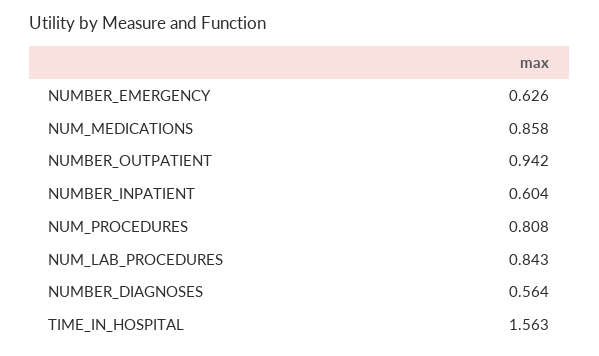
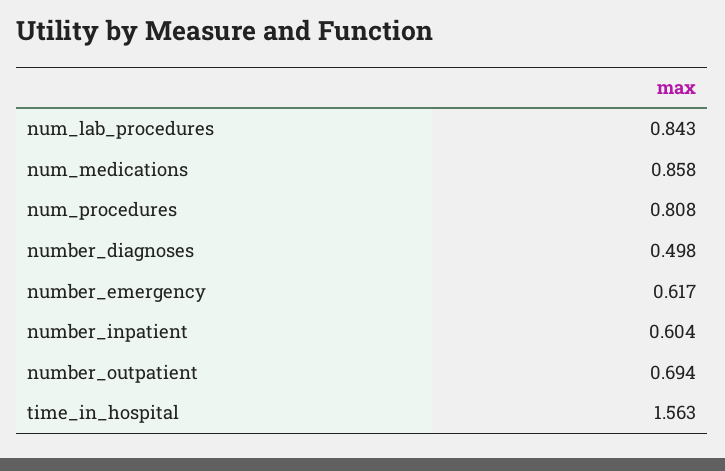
  {
-   "NUMBER_EMERGENCY": 0.626,
+   "NUMBER_EMERGENCY": 0.617,
    "NUM_MEDICATIONS": 0.858,
-   "NUMBER_OUTPATIENT": 0.942,
+   "NUMBER_OUTPATIENT": 0.694,
    "NUMBER_INPATIENT": 0.604,
    "NUM_PROCEDURES": 0.808,
    "NUM_LAB_PROCEDURES": 0.843,
-   "NUMBER_DIAGNOSES": 0.564,
+   "NUMBER_DIAGNOSES": 0.498,
    "TIME_IN_HOSPITAL": 1.563
  }

